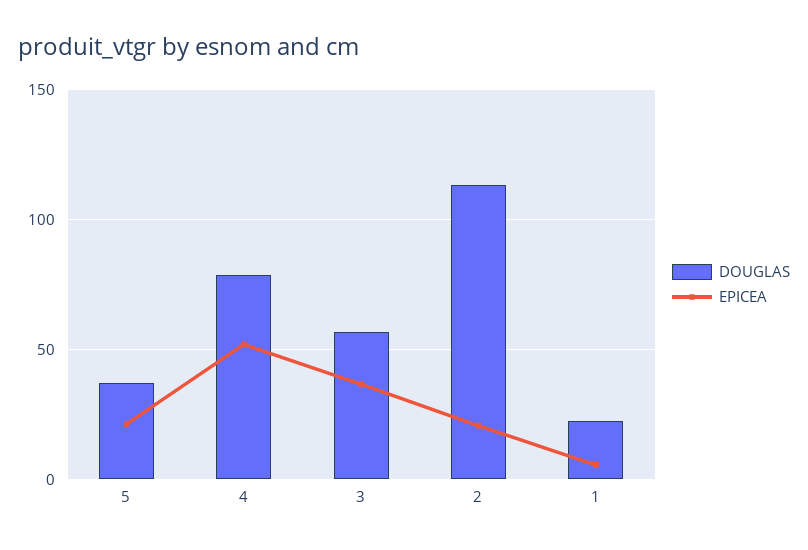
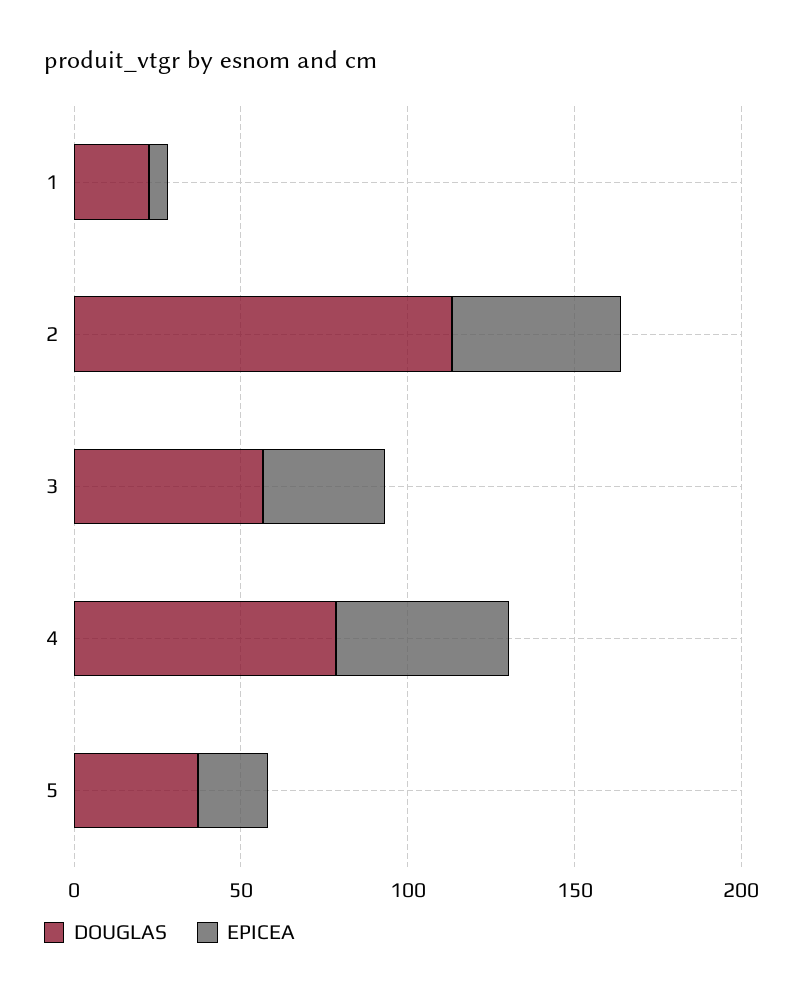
  {
    "DOUGLAS": {
      "5": 35,
      "4": 80,
      "3": 55,
      "2": 115,
      "1": 25
    },
    "EPICEA": {
      "5": 20,
      "4": 50,
      "3": 35,
-     "2": 20,
+     "2": 50,
      "1": 5
    }
  }

